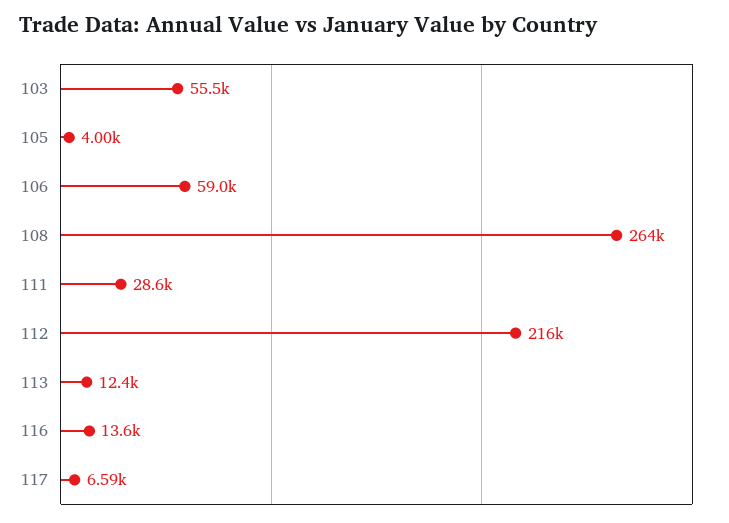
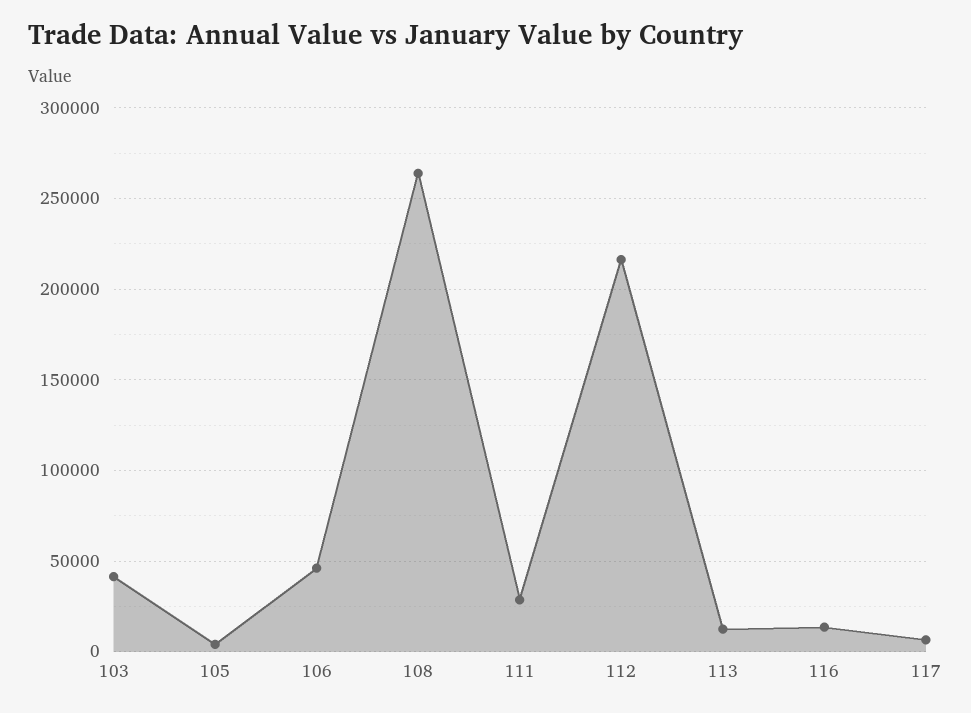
  {
-   "103": 55500,
+   "103": 40000,
    "105": 4000,
-   "106": 59000,
+   "106": 45000,
    "108": 264000,
    "111": 28600,
    "112": 216000,
    "113": 12400,
    "116": 13600,
    "117": 6590
  }

